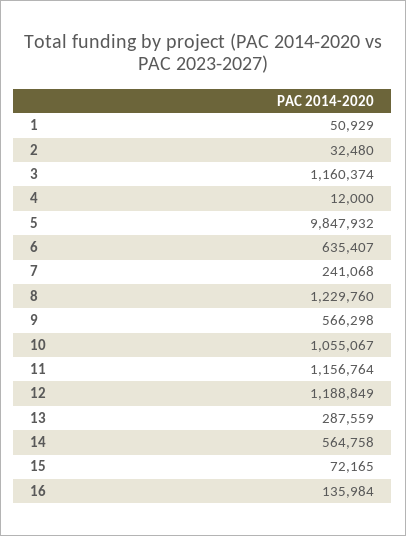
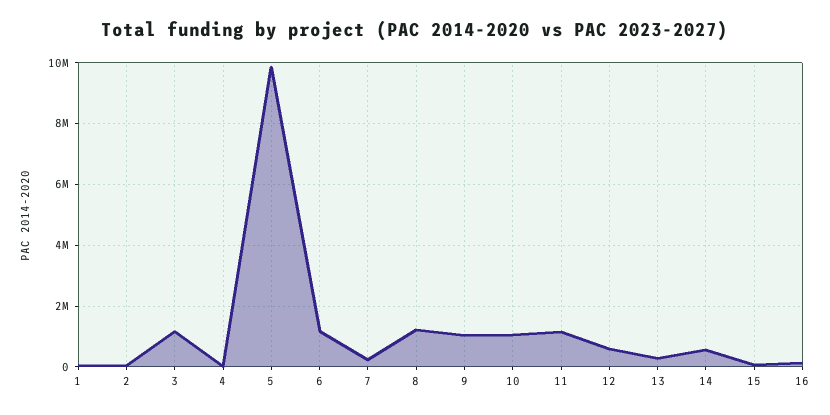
  {
    "1": 50929,
    "2": 32480,
    "3": 1160374,
    "4": 12000,
    "5": 9847932,
-   "6": 635407,
+   "6": 1200000,
    "7": 241068,
    "8": 1229760,
-   "9": 566298,
+   "9": 1000000,
    "10": 1055067,
    "11": 1156764,
-   "12": 1188849,
+   "12": 600000,
    "13": 287559,
    "14": 564758,
    "15": 72165,
    "16": 135984
  }

